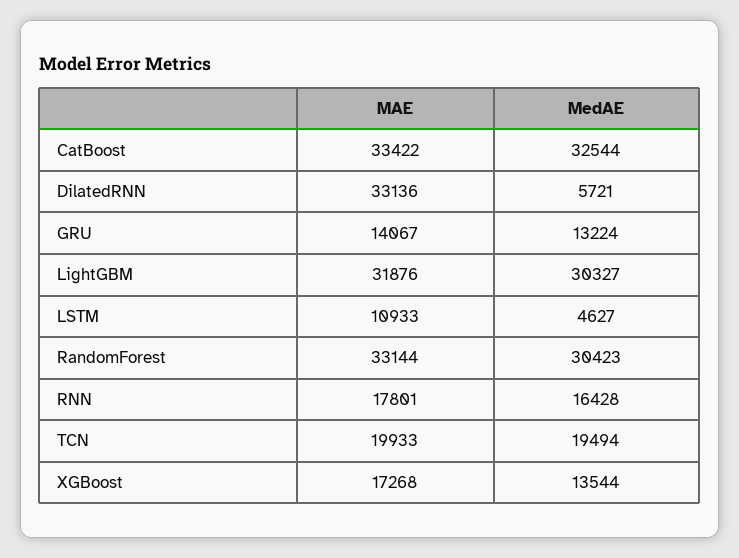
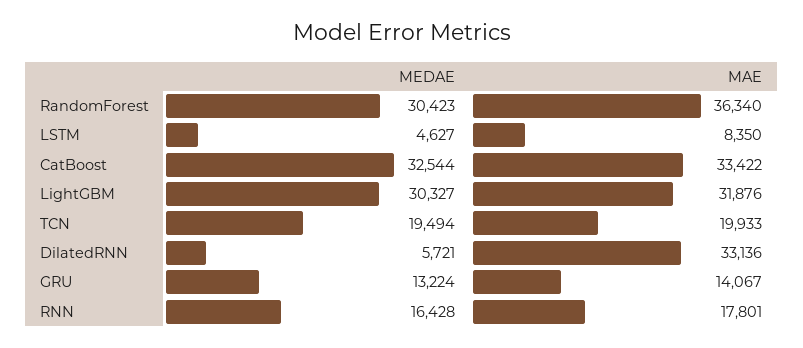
  {
    "MAE": {
      "CatBoost": 33422,
      "DilatedRNN": 33136,
      "GRU": 14067,
      "LightGBM": 31876,
-     "LSTM": 10933,
+     "LSTM": 8350,
-     "RandomForest": 33144,
+     "RandomForest": 36340,
      "RNN": 17801,
-     "TCN": 19933,
+     "TCN": 19933
-     "XGBoost": 17268
    },
    "MedAE": {
      "CatBoost": 32544,
      "DilatedRNN": 5721,
      "GRU": 13224,
      "LightGBM": 30327,
      "LSTM": 4627,
      "RandomForest": 30423,
      "RNN": 16428,
-     "TCN": 19494,
+     "TCN": 19494
-     "XGBoost": 13544
    }
  }

